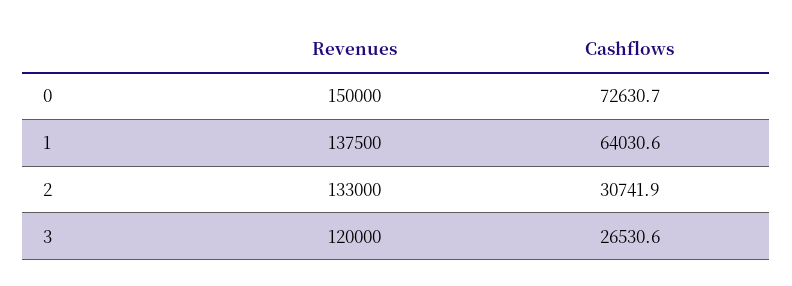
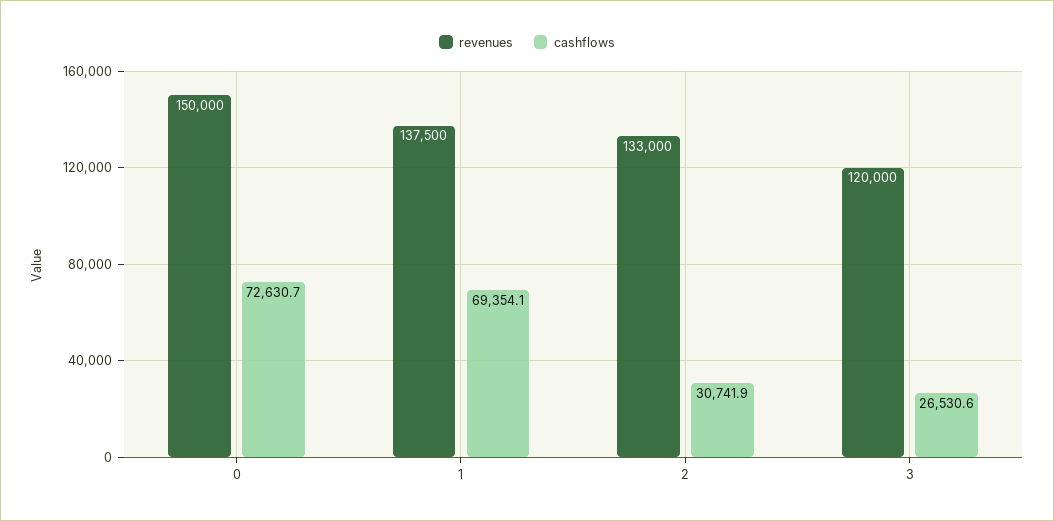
  {
    "Revenues": {
      "0": 150000,
      "1": 137500,
      "2": 133000,
      "3": 120000
    },
    "Cashflows": {
      "0": 72630.7,
-     "1": 64030.6,
+     "1": 69354.1,
      "2": 30741.9,
      "3": 26530.6
    }
  }

